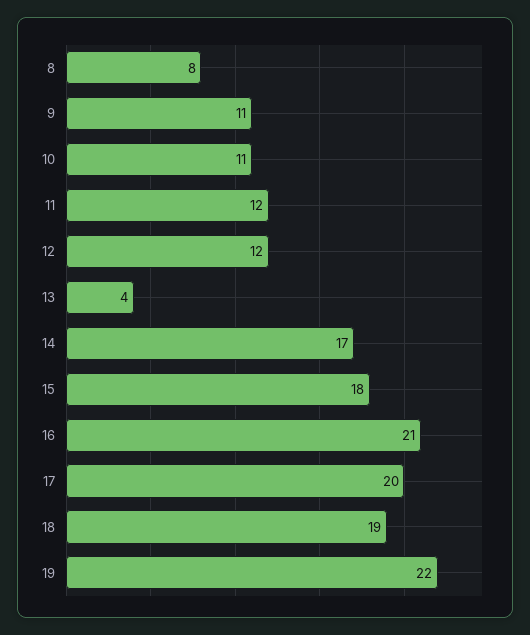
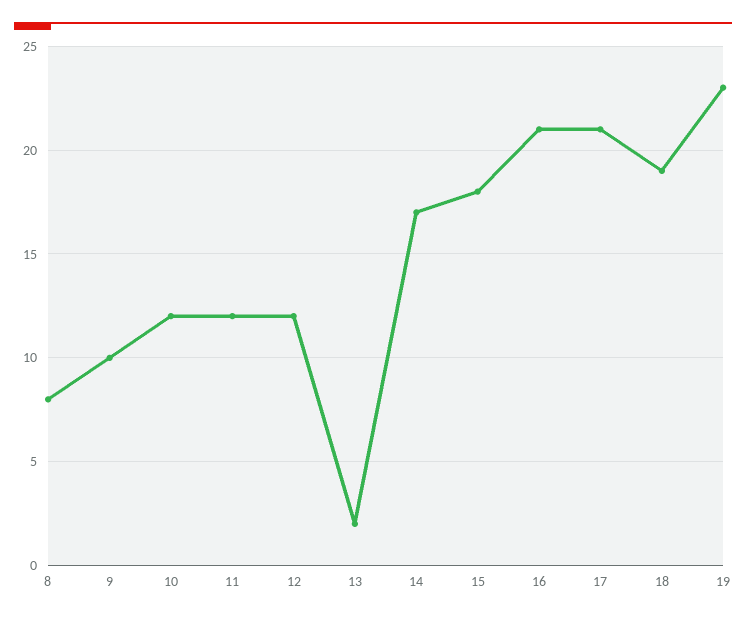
  {
    "8": 8,
-   "9": 11,
+   "9": 10,
-   "10": 11,
+   "10": 12,
    "11": 12,
    "12": 12,
-   "13": 4,
+   "13": 2,
    "14": 17,
    "15": 18,
    "16": 21,
-   "17": 20,
+   "17": 21,
    "18": 19,
-   "19": 22
+   "19": 23
  }

